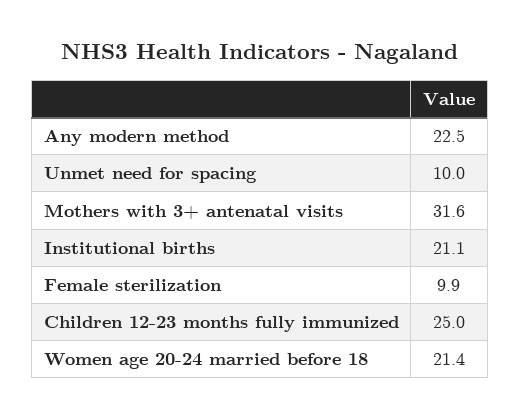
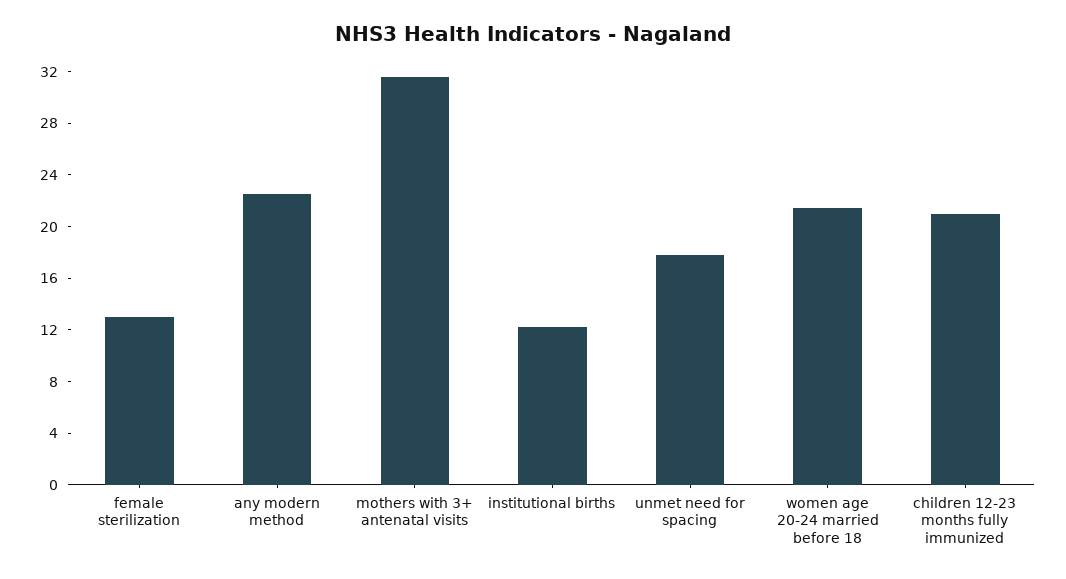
  {
    "Any modern method": 22.5,
-   "Unmet need for spacing": 10,
+   "Unmet need for spacing": 18,
    "Mothers with 3+ antenatal visits": 31.6,
-   "Institutional births": 21.1,
+   "Institutional births": 12,
-   "Female sterilization": 9.9,
+   "Female sterilization": 13,
-   "Children 12-23 months fully immunized": 25,
+   "Children 12-23 months fully immunized": 21,
    "Women age 20-24 married before 18": 21.4
  }

